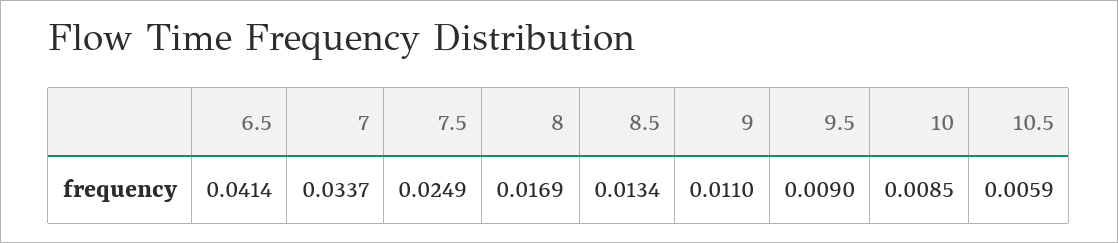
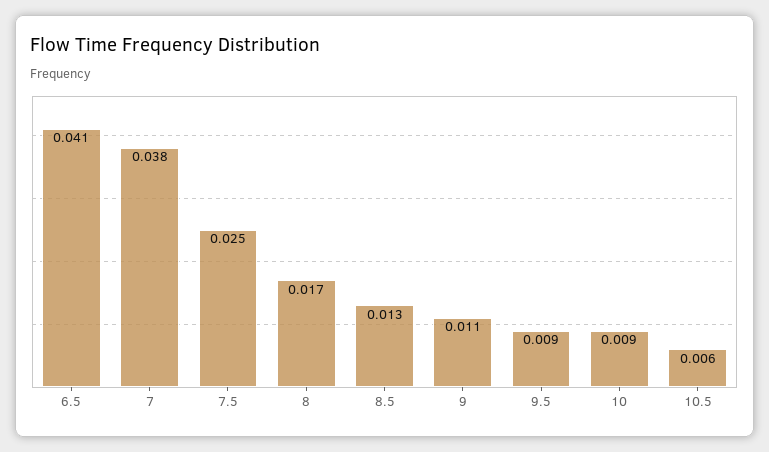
  {
    "6.5": 0.0414,
-   "7": 0.0337,
+   "7": 0.038,
    "7.5": 0.0249,
    "8": 0.0169,
    "8.5": 0.0134,
    "9": 0.011,
    "9.5": 0.009,
    "10": 0.0085,
    "10.5": 0.0059
  }

